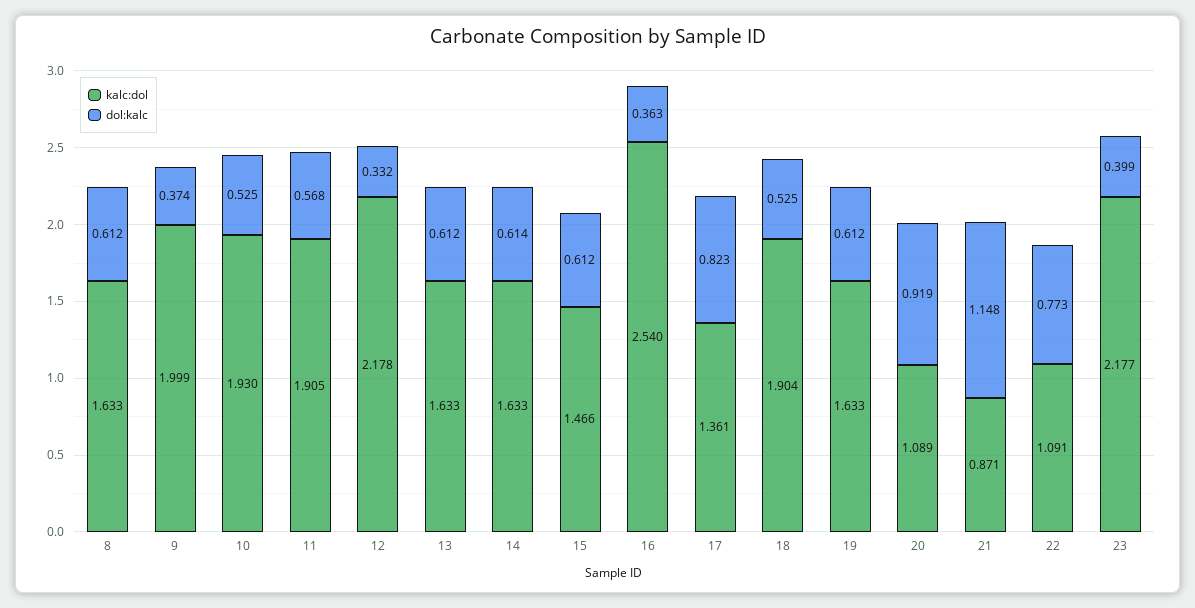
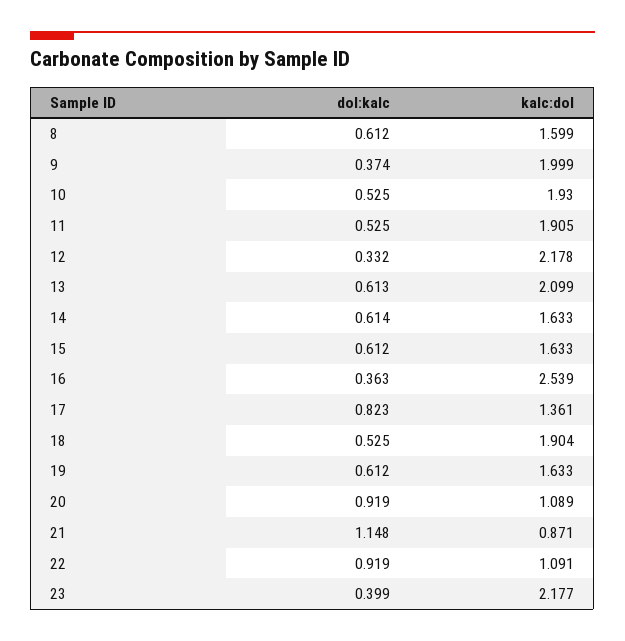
  {
    "kalc:dol": {
-     "8": 1.633,
+     "8": 1.599,
      "9": 1.999,
      "10": 1.93,
      "11": 1.905,
      "12": 2.178,
-     "13": 1.633,
+     "13": 2.099,
      "14": 1.633,
-     "15": 1.466,
+     "15": 1.633,
-     "16": 2.54,
+     "16": 2.539,
      "17": 1.361,
      "18": 1.904,
      "19": 1.633,
      "20": 1.089,
      "21": 0.871,
      "22": 1.091,
      "23": 2.177
    },
    "dol:kalc": {
      "8": 0.612,
      "9": 0.374,
      "10": 0.525,
-     "11": 0.568,
+     "11": 0.525,
      "12": 0.332,
-     "13": 0.612,
+     "13": 0.613,
      "14": 0.614,
      "15": 0.612,
      "16": 0.363,
      "17": 0.823,
      "18": 0.525,
      "19": 0.612,
      "20": 0.919,
      "21": 1.148,
-     "22": 0.773,
+     "22": 0.919,
      "23": 0.399
    }
  }

